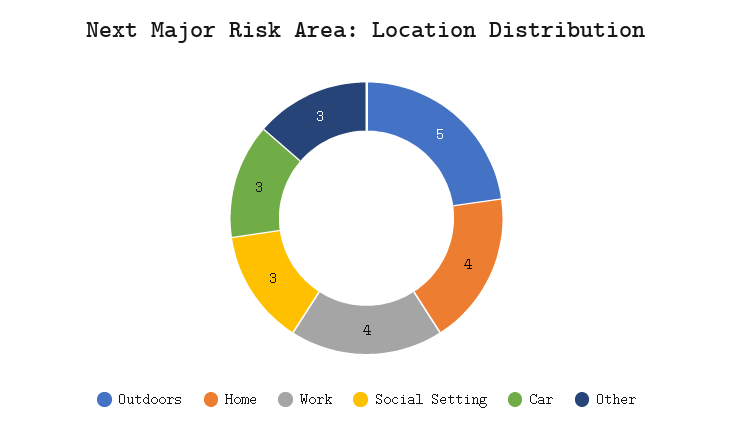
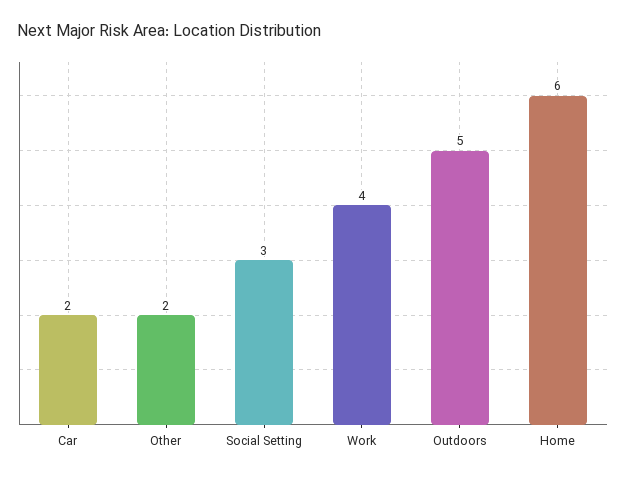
  {
    "Outdoors": 5,
-   "Home": 4,
+   "Home": 6,
    "Work": 4,
    "Social Setting": 3,
-   "Car": 3,
+   "Car": 2,
-   "Other": 3
+   "Other": 2
  }

